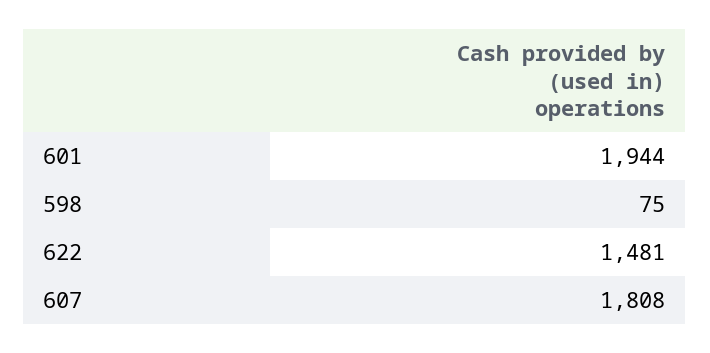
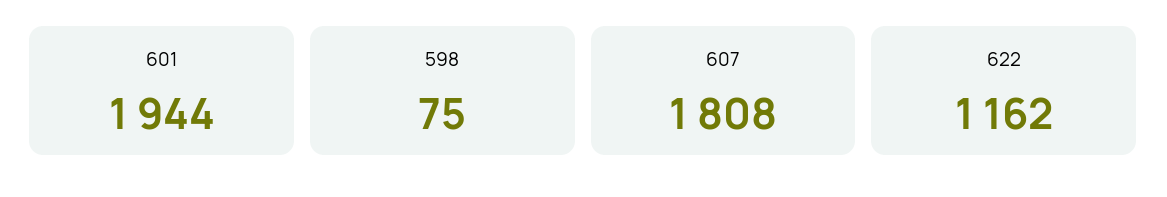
  {
    "601": 1944,
    "598": 75,
-   "622": 1481,
+   "622": 1162,
    "607": 1808
  }

